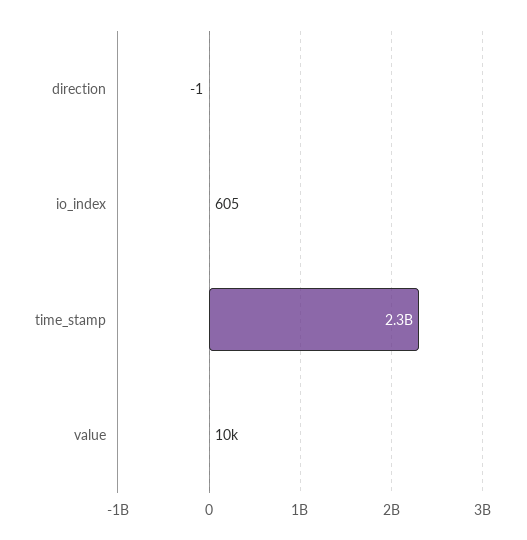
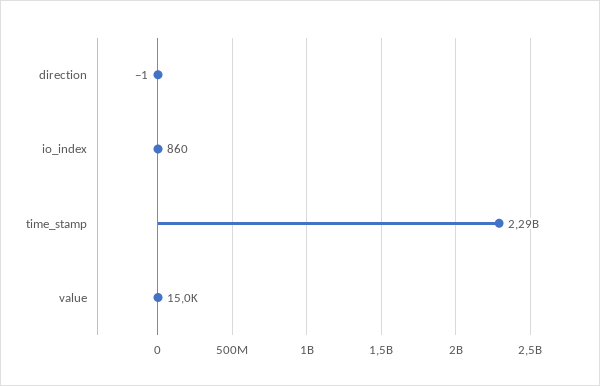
  {
    "direction": -1,
-   "io_index": 605,
+   "io_index": 860,
    "time_stamp": 2290000000,
-   "value": 10000
+   "value": 15000
  }

